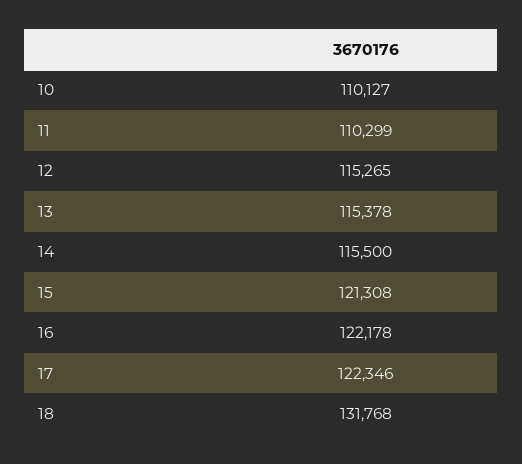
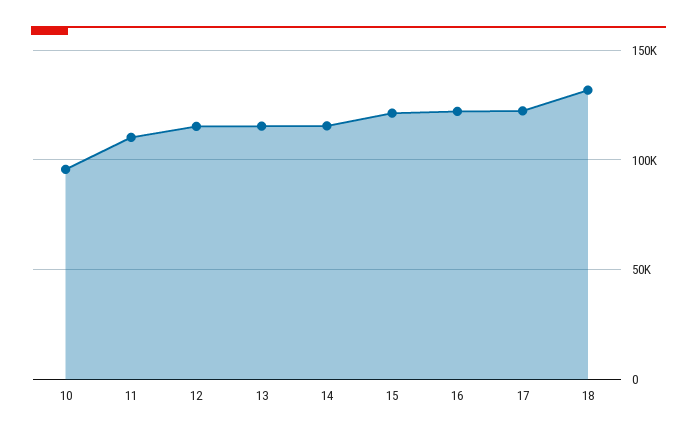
  {
-   "10": 110127,
+   "10": 95000,
    "11": 110299,
    "12": 115265,
    "13": 115378,
    "14": 115500,
    "15": 121308,
    "16": 122178,
    "17": 122346,
    "18": 131768
  }

